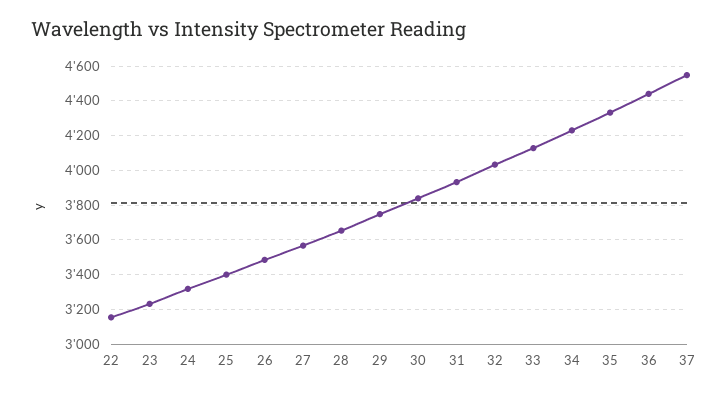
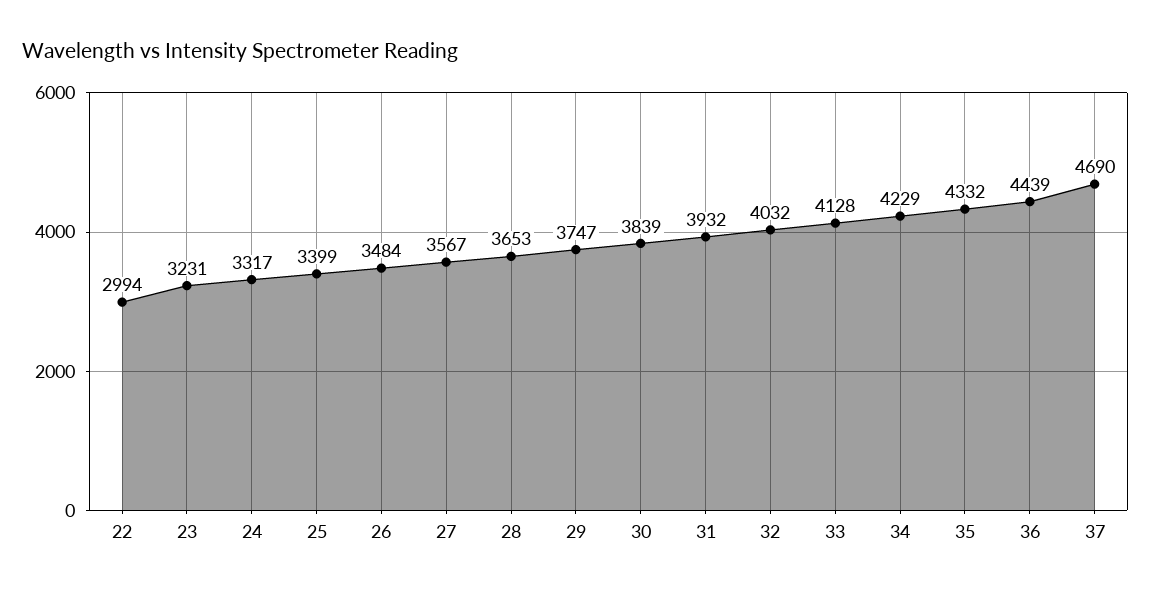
  {
-   "22": 3150,
+   "22": 2994,
    "23": 3231,
    "24": 3317,
    "25": 3399,
    "26": 3484,
    "27": 3567,
    "28": 3653,
    "29": 3747,
    "30": 3839,
    "31": 3932,
    "32": 4032,
    "33": 4128,
    "34": 4229,
    "35": 4332,
    "36": 4439,
-   "37": 4550
+   "37": 4690
  }

